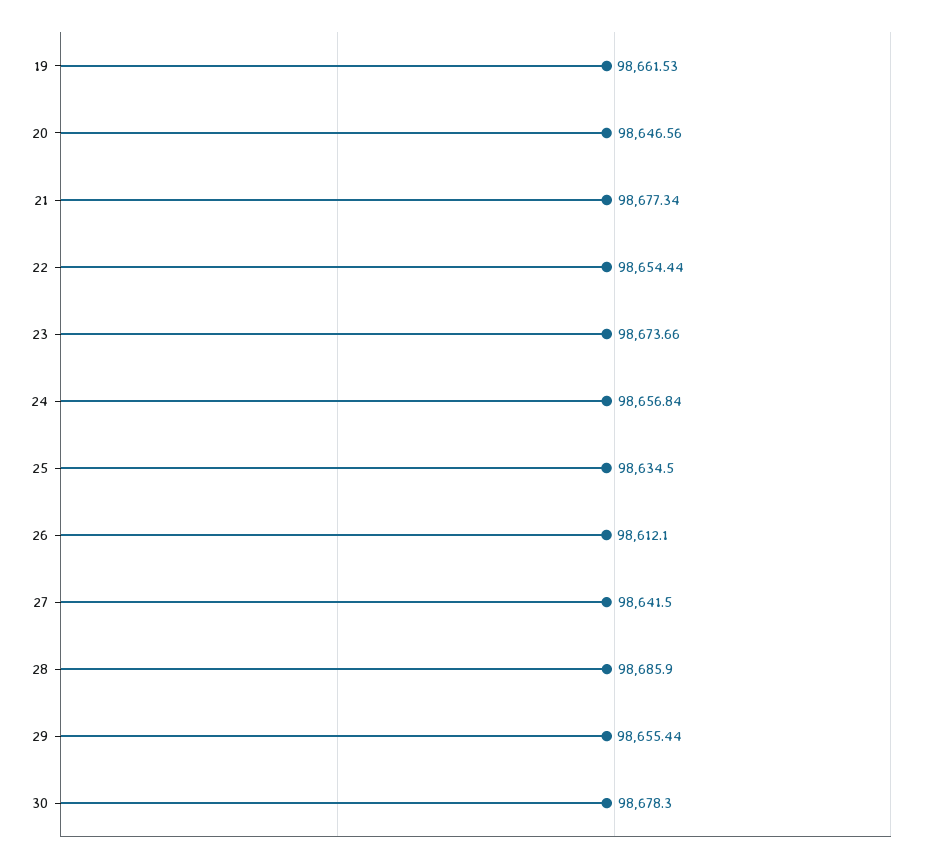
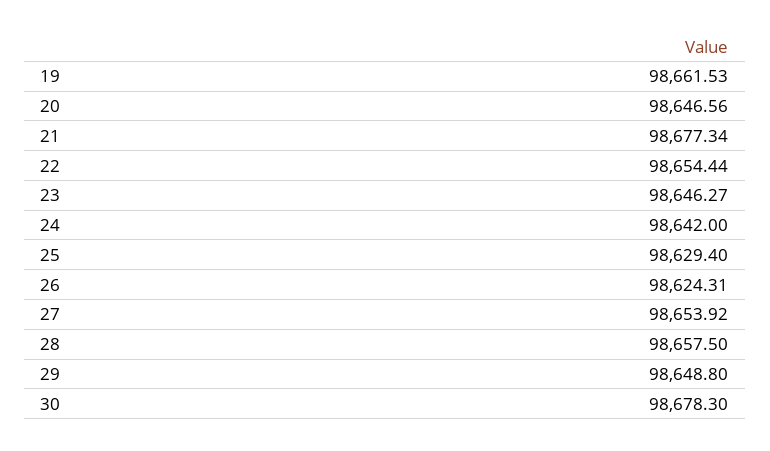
  {
    "19": 98661.53,
    "20": 98646.56,
    "21": 98677.34,
    "22": 98654.44,
-   "23": 98673.66,
+   "23": 98646.27,
-   "24": 98656.84,
+   "24": 98642,
-   "25": 98634.5,
+   "25": 98629.4,
-   "26": 98612.1,
+   "26": 98624.31,
-   "27": 98641.5,
+   "27": 98653.92,
-   "28": 98685.9,
+   "28": 98657.5,
-   "29": 98655.44,
+   "29": 98648.8,
    "30": 98678.3
  }

